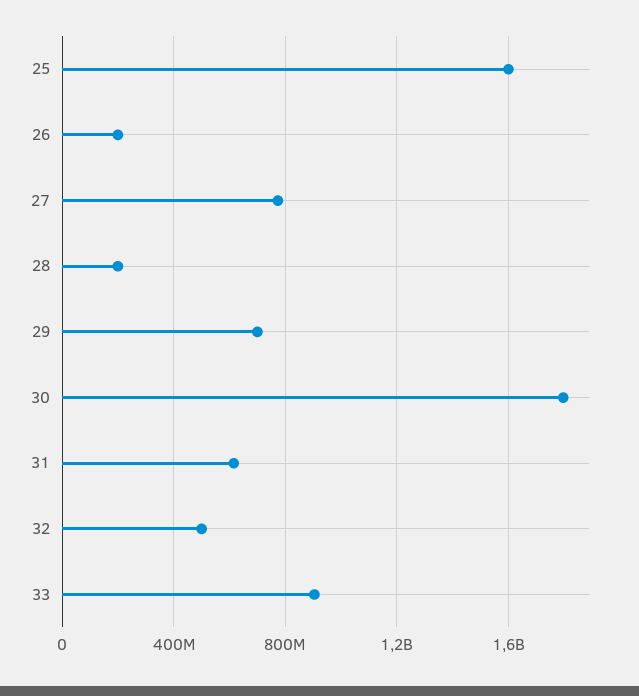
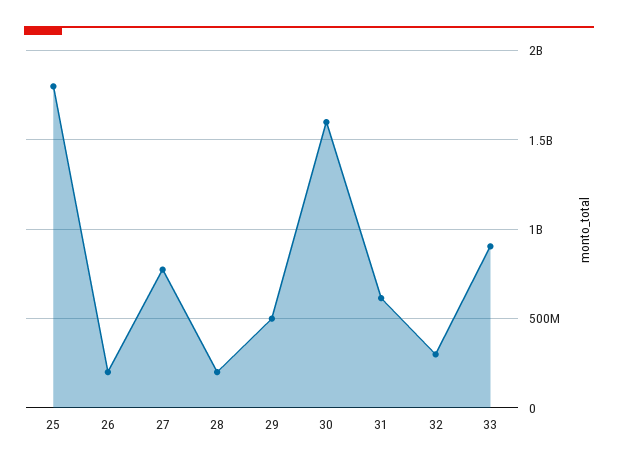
  {
-   "25": 1600000000,
+   "25": 1800000000,
    "26": 200000000,
    "27": 750000000,
    "28": 200000000,
-   "29": 700000000,
+   "29": 500000000,
-   "30": 1800000000,
+   "30": 1600000000,
    "31": 600000000,
-   "32": 500000000,
+   "32": 300000000,
    "33": 900000000
  }

